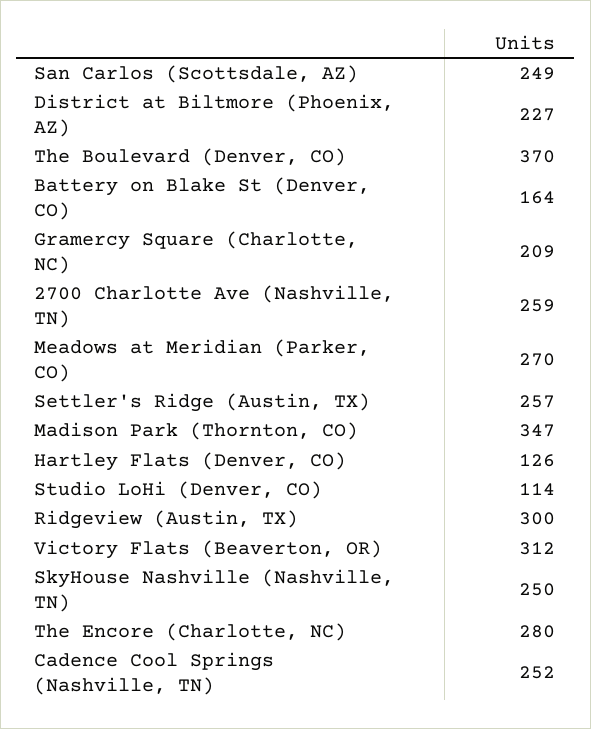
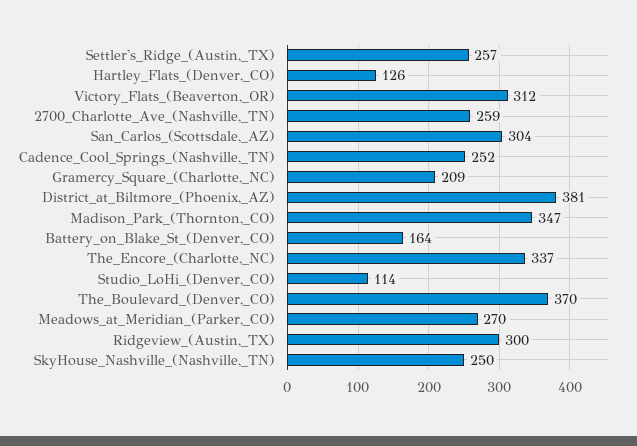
  {
-   "San Carlos (Scottsdale, AZ)": 249,
+   "San Carlos (Scottsdale, AZ)": 304,
-   "District at Biltmore (Phoenix, AZ)": 227,
+   "District at Biltmore (Phoenix, AZ)": 381,
    "The Boulevard (Denver, CO)": 370,
    "Battery on Blake St (Denver, CO)": 164,
    "Gramercy Square (Charlotte, NC)": 209,
    "2700 Charlotte Ave (Nashville, TN)": 259,
    "Meadows at Meridian (Parker, CO)": 270,
    "Settler's Ridge (Austin, TX)": 257,
    "Madison Park (Thornton, CO)": 347,
    "Hartley Flats (Denver, CO)": 126,
    "Studio LoHi (Denver, CO)": 114,
    "Ridgeview (Austin, TX)": 300,
    "Victory Flats (Beaverton, OR)": 312,
    "SkyHouse Nashville (Nashville, TN)": 250,
-   "The Encore (Charlotte, NC)": 280,
+   "The Encore (Charlotte, NC)": 337,
    "Cadence Cool Springs (Nashville, TN)": 252
  }

